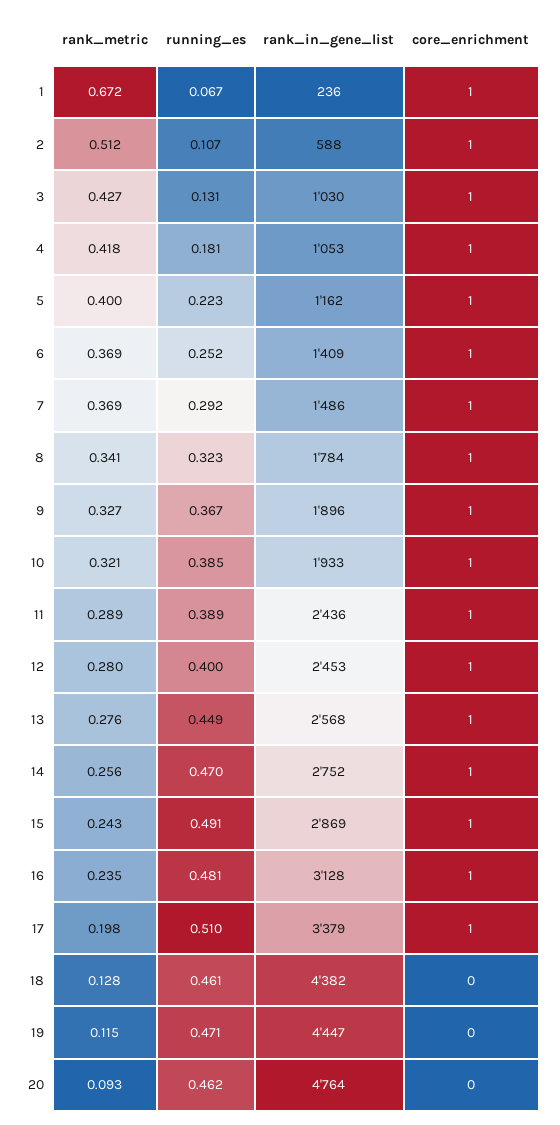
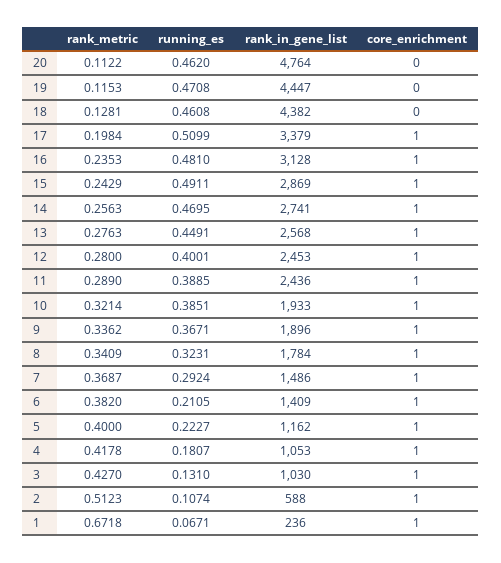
  {
    "rank_metric": {
      "1": 0.6718,
      "2": 0.5123,
      "3": 0.427,
      "4": 0.4178,
      "5": 0.4,
-     "6": 0.369,
+     "6": 0.382,
      "7": 0.3687,
      "8": 0.3409,
-     "9": 0.327,
+     "9": 0.3362,
      "10": 0.3214,
      "11": 0.289,
      "12": 0.28,
      "13": 0.2763,
      "14": 0.2563,
      "15": 0.2429,
      "16": 0.2353,
      "17": 0.1984,
      "18": 0.1281,
      "19": 0.1153,
-     "20": 0.093
+     "20": 0.1122
    },
    "running_es": {
      "1": 0.0671,
      "2": 0.1074,
      "3": 0.131,
      "4": 0.1807,
      "5": 0.2227,
-     "6": 0.252,
+     "6": 0.2105,
      "7": 0.2924,
      "8": 0.3231,
      "9": 0.3671,
      "10": 0.3851,
      "11": 0.3885,
      "12": 0.4001,
      "13": 0.4491,
      "14": 0.4695,
      "15": 0.4911,
      "16": 0.481,
      "17": 0.5099,
      "18": 0.4608,
      "19": 0.4708,
      "20": 0.462
    },
    "rank_in_gene_list": {
      "1": 236,
      "2": 588,
      "3": 1030,
      "4": 1053,
      "5": 1162,
      "6": 1409,
      "7": 1486,
      "8": 1784,
      "9": 1896,
      "10": 1933,
      "11": 2436,
      "12": 2453,
      "13": 2568,
-     "14": 2752,
+     "14": 2741,
      "15": 2869,
      "16": 3128,
      "17": 3379,
      "18": 4382,
      "19": 4447,
      "20": 4764
    },
    "core_enrichment": {
      "1": 1,
      "2": 1,
      "3": 1,
      "4": 1,
      "5": 1,
      "6": 1,
      "7": 1,
      "8": 1,
      "9": 1,
      "10": 1,
      "11": 1,
      "12": 1,
      "13": 1,
      "14": 1,
      "15": 1,
      "16": 1,
      "17": 1,
      "18": 0,
      "19": 0,
      "20": 0
    }
  }

